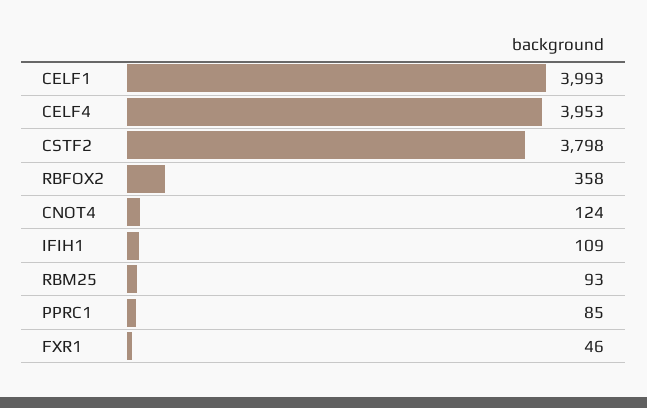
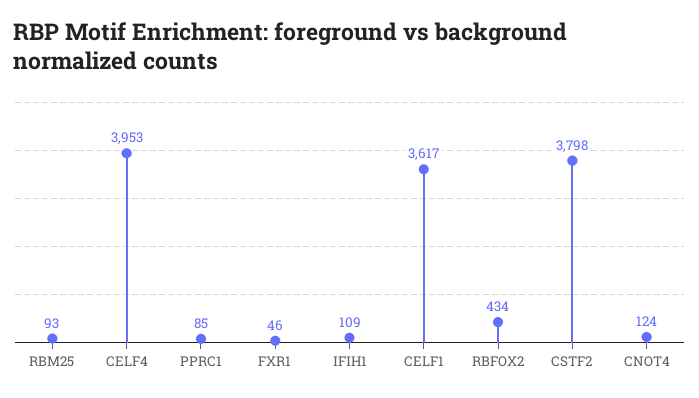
  {
-   "CELF1": 3993,
+   "CELF1": 3617,
    "CELF4": 3953,
    "CSTF2": 3798,
-   "RBFOX2": 358,
+   "RBFOX2": 434,
    "CNOT4": 124,
    "IFIH1": 109,
    "RBM25": 93,
    "PPRC1": 85,
    "FXR1": 46
  }

